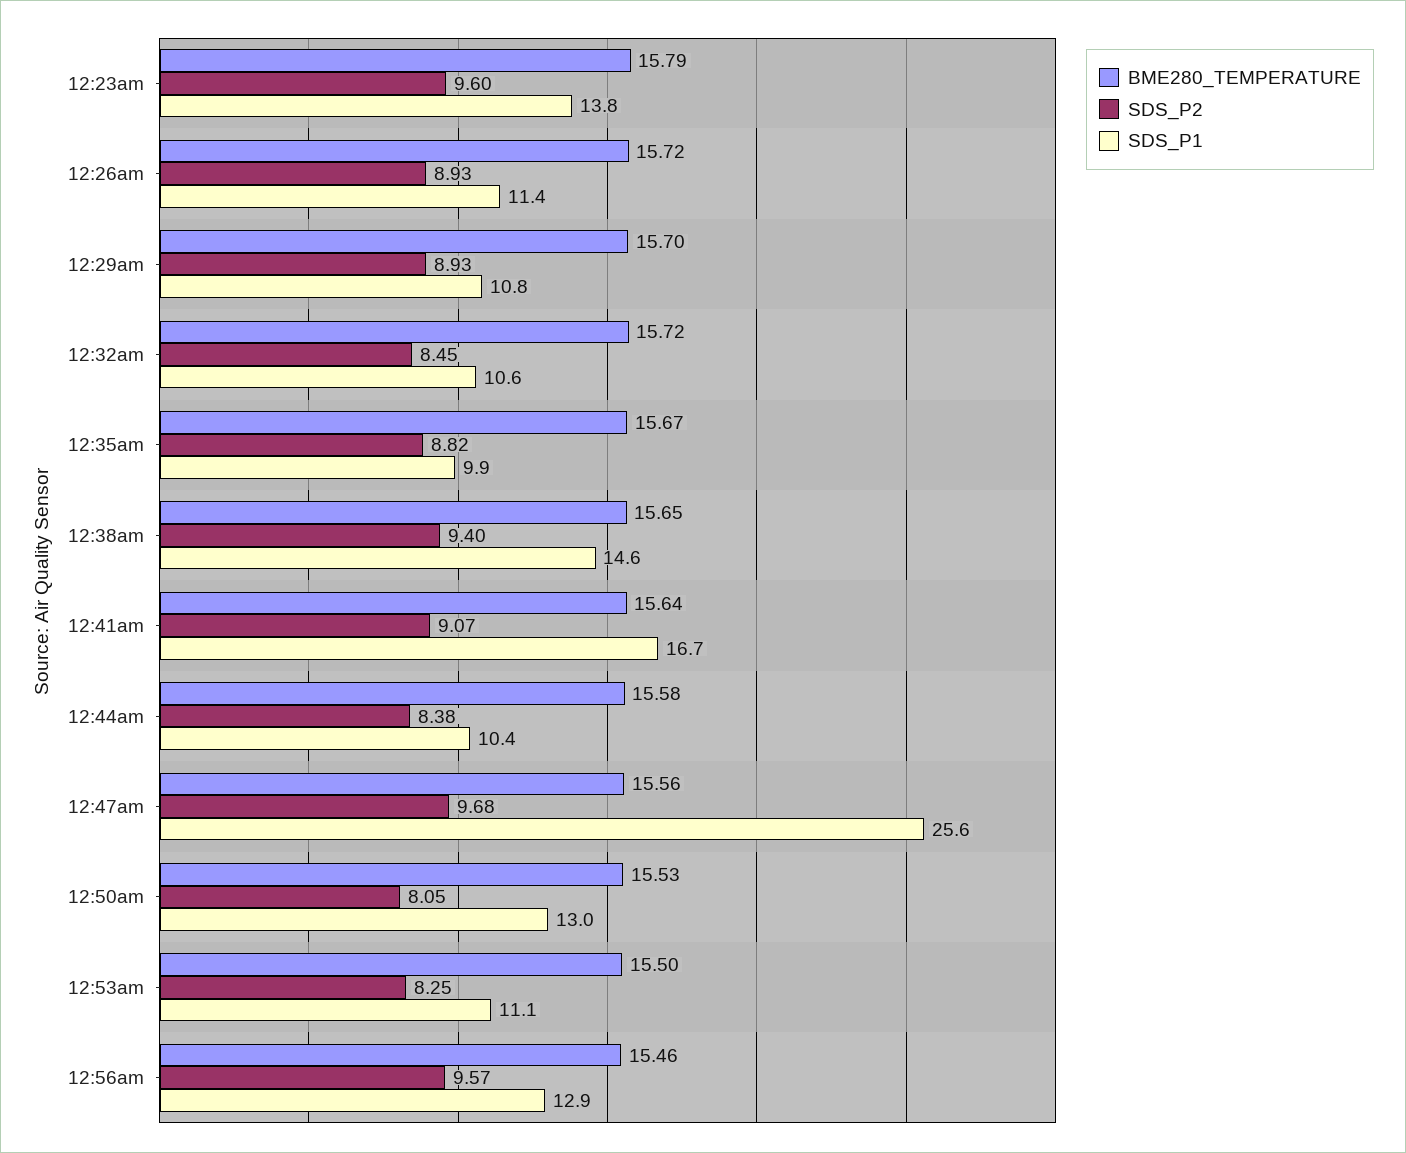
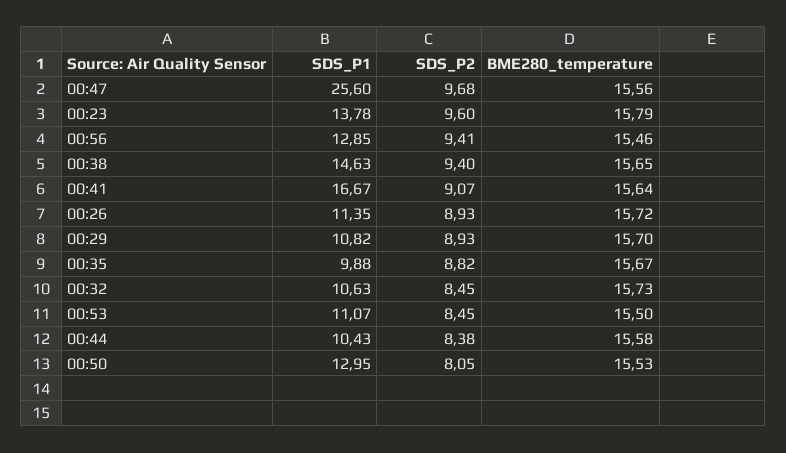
  {
    "BME280_TEMPERATURE": {
      "12:23am": 15.79,
      "12:26am": 15.72,
      "12:29am": 15.7,
-     "12:32am": 15.72,
+     "12:32am": 15.73,
      "12:35am": 15.67,
      "12:38am": 15.65,
      "12:41am": 15.64,
      "12:44am": 15.58,
      "12:47am": 15.56,
      "12:50am": 15.53,
      "12:53am": 15.5,
      "12:56am": 15.46
    },
    "SDS_P2": {
      "12:23am": 9.6,
      "12:26am": 8.93,
      "12:29am": 8.93,
      "12:32am": 8.45,
      "12:35am": 8.82,
      "12:38am": 9.4,
      "12:41am": 9.07,
      "12:44am": 8.38,
      "12:47am": 9.68,
      "12:50am": 8.05,
-     "12:53am": 8.25,
+     "12:53am": 8.45,
-     "12:56am": 9.57
+     "12:56am": 9.41
    },
    "SDS_P1": {
      "12:23am": 13.78,
      "12:26am": 11.35,
      "12:29am": 10.82,
      "12:32am": 10.63,
      "12:35am": 9.88,
      "12:38am": 14.63,
      "12:41am": 16.67,
      "12:44am": 10.43,
      "12:47am": 25.6,
      "12:50am": 12.95,
      "12:53am": 11.07,
      "12:56am": 12.85
    }
  }

